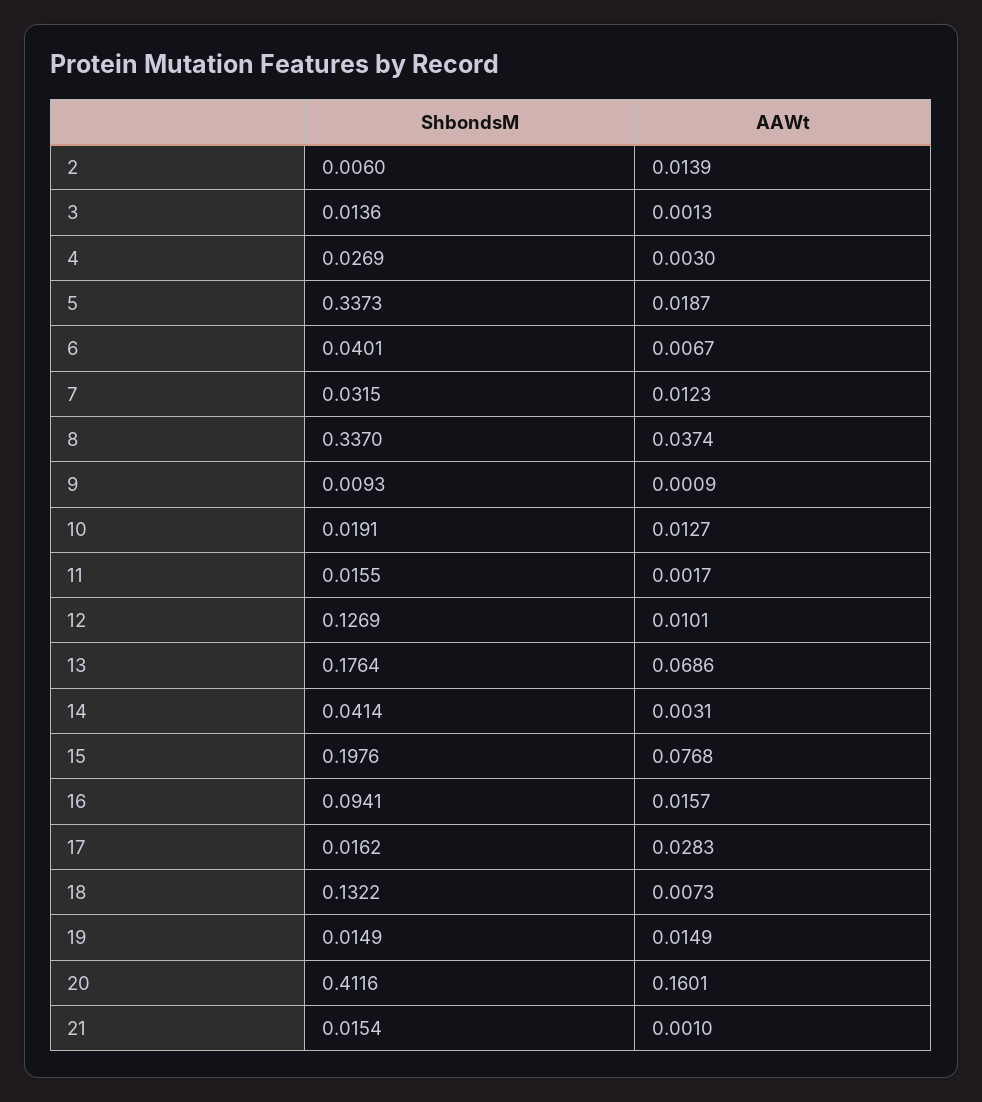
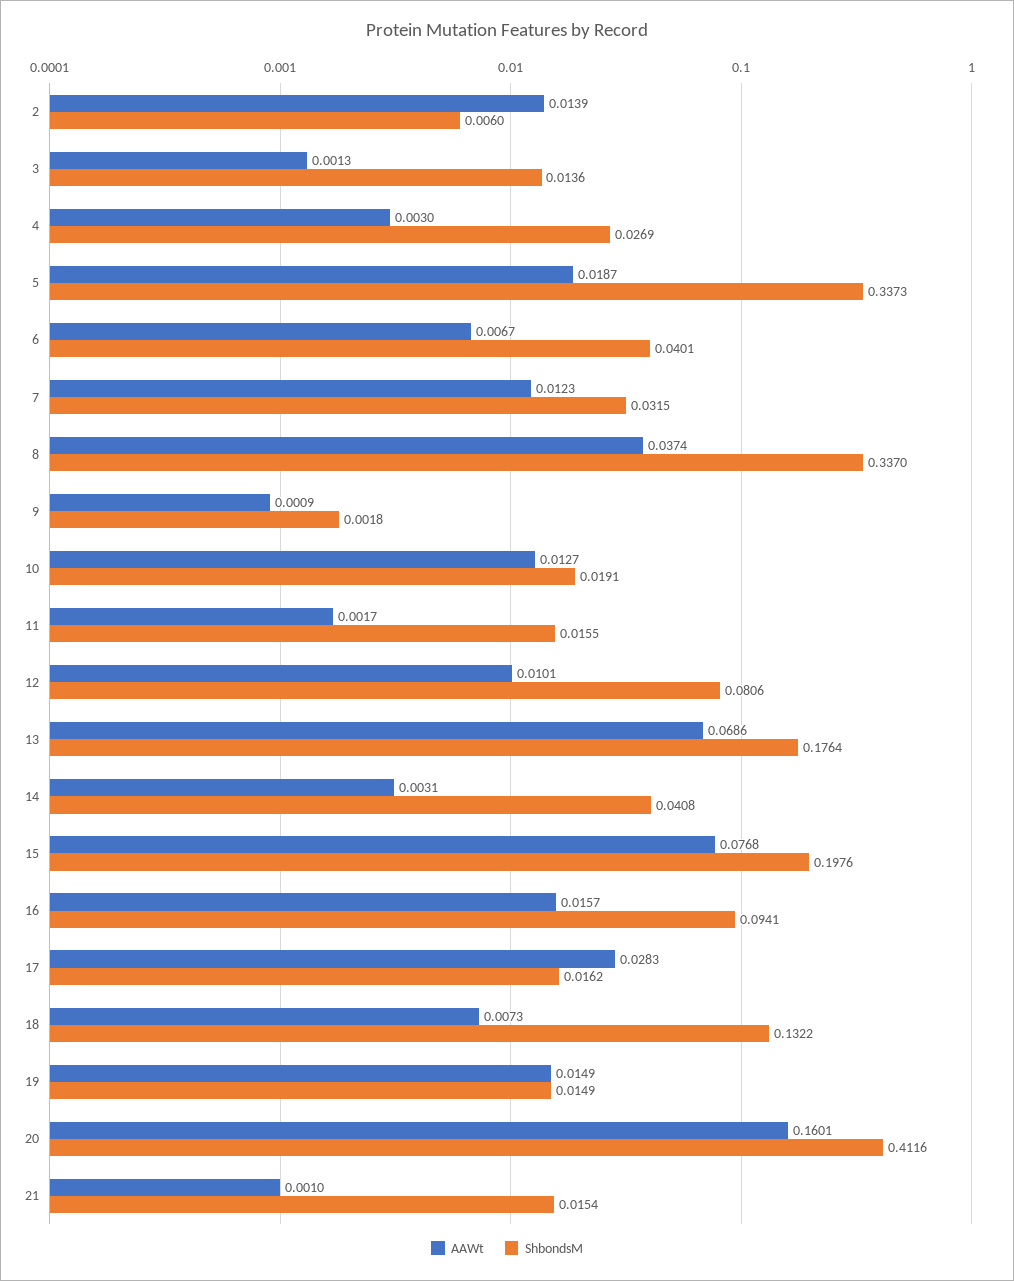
  {
    "ShbondsM": {
      "2": 0.006,
      "3": 0.0136,
      "4": 0.0269,
      "5": 0.3373,
      "6": 0.0401,
      "7": 0.0315,
      "8": 0.337,
-     "9": 0.0093,
+     "9": 0.0018,
      "10": 0.0191,
      "11": 0.0155,
-     "12": 0.1269,
+     "12": 0.0806,
      "13": 0.1764,
-     "14": 0.0414,
+     "14": 0.0408,
      "15": 0.1976,
      "16": 0.0941,
      "17": 0.0162,
      "18": 0.1322,
      "19": 0.0149,
      "20": 0.4116,
      "21": 0.0154
    },
    "AAWt": {
      "2": 0.0139,
      "3": 0.0013,
      "4": 0.003,
      "5": 0.0187,
      "6": 0.0067,
      "7": 0.0123,
      "8": 0.0374,
      "9": 0.0009,
      "10": 0.0127,
      "11": 0.0017,
      "12": 0.0101,
      "13": 0.0686,
      "14": 0.0031,
      "15": 0.0768,
      "16": 0.0157,
      "17": 0.0283,
      "18": 0.0073,
      "19": 0.0149,
      "20": 0.1601,
      "21": 0.001
    }
  }

